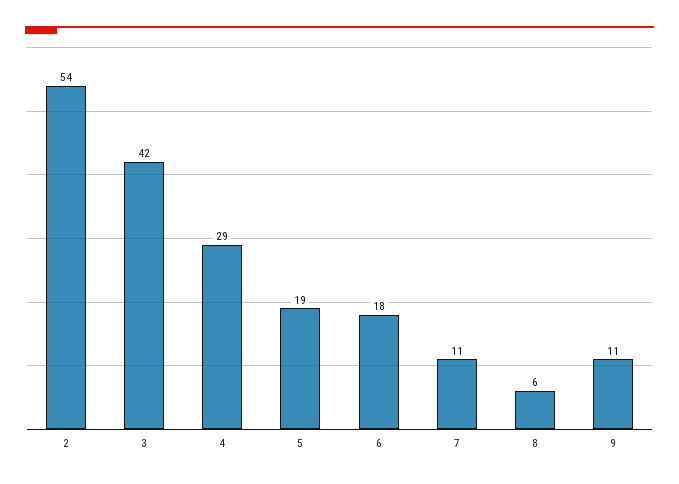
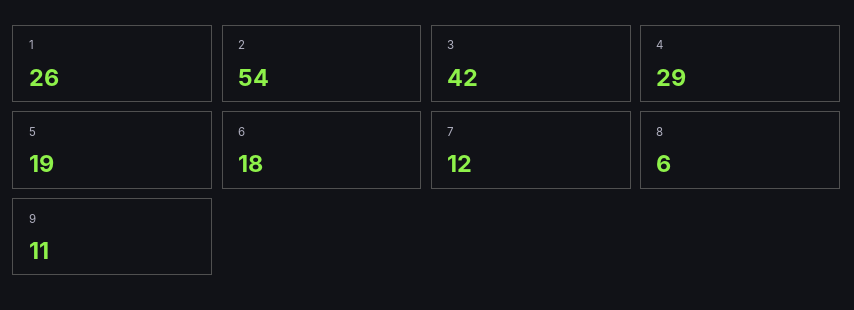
  {
    "2": 54,
    "3": 42,
    "4": 29,
    "5": 19,
    "6": 18,
-   "7": 11,
+   "7": 12,
    "8": 6,
-   "9": 11
+   "9": 11,
+   "1": 26
  }

